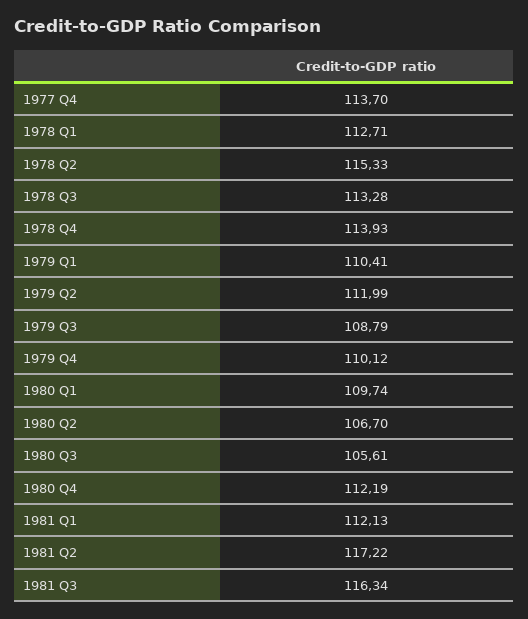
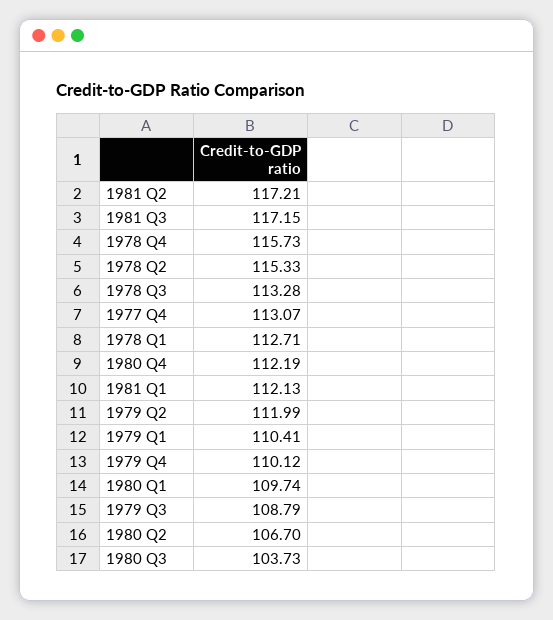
  {
-   "1977 Q4": 113.7,
+   "1977 Q4": 113.07,
    "1978 Q1": 112.71,
    "1978 Q2": 115.33,
    "1978 Q3": 113.28,
-   "1978 Q4": 113.93,
+   "1978 Q4": 115.73,
    "1979 Q1": 110.41,
    "1979 Q2": 111.99,
    "1979 Q3": 108.79,
    "1979 Q4": 110.12,
    "1980 Q1": 109.74,
    "1980 Q2": 106.7,
-   "1980 Q3": 105.61,
+   "1980 Q3": 103.73,
    "1980 Q4": 112.19,
    "1981 Q1": 112.13,
-   "1981 Q2": 117.22,
+   "1981 Q2": 117.21,
-   "1981 Q3": 116.34
+   "1981 Q3": 117.15
  }

